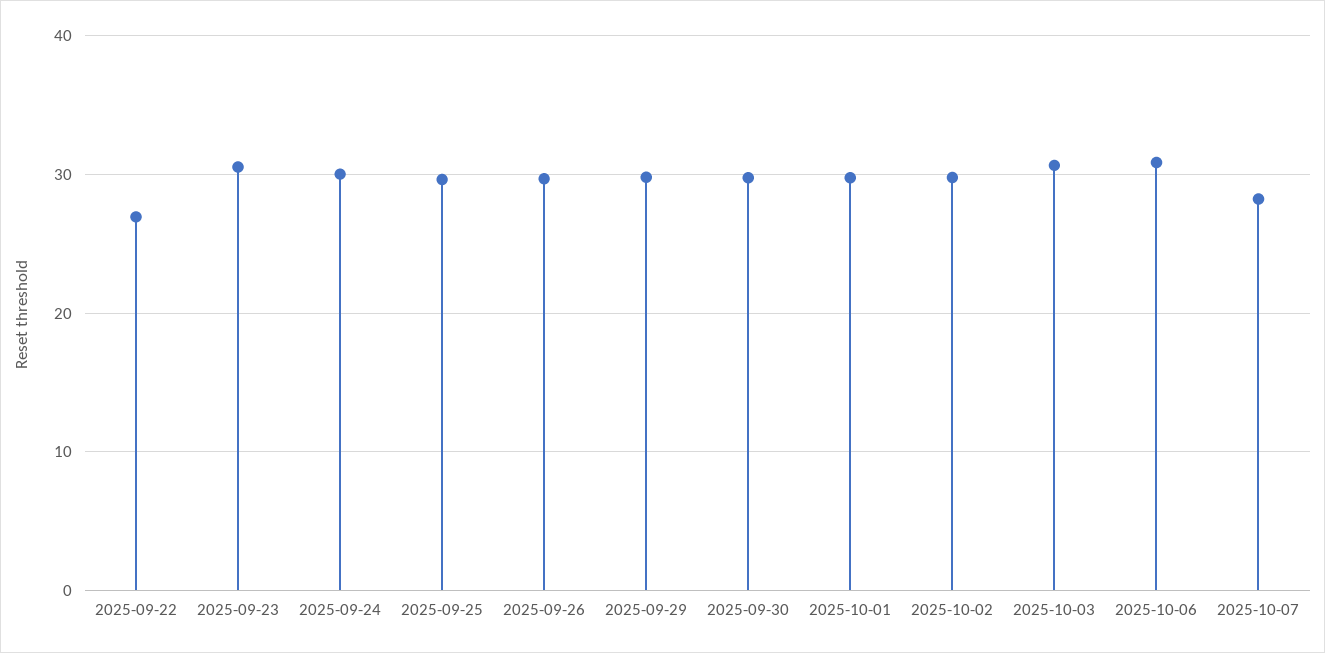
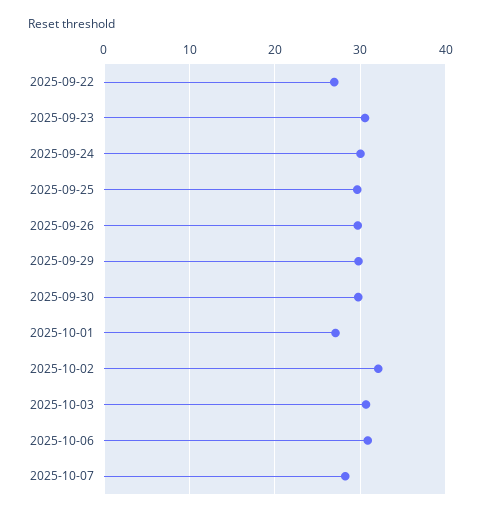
  {
    "2025-09-22": 27,
    "2025-09-23": 31,
    "2025-09-24": 30,
    "2025-09-25": 30,
    "2025-09-26": 30,
    "2025-09-29": 30,
    "2025-09-30": 30,
-   "2025-10-01": 30,
+   "2025-10-01": 27,
-   "2025-10-02": 30,
+   "2025-10-02": 32,
    "2025-10-03": 31,
    "2025-10-06": 31,
    "2025-10-07": 28
  }

